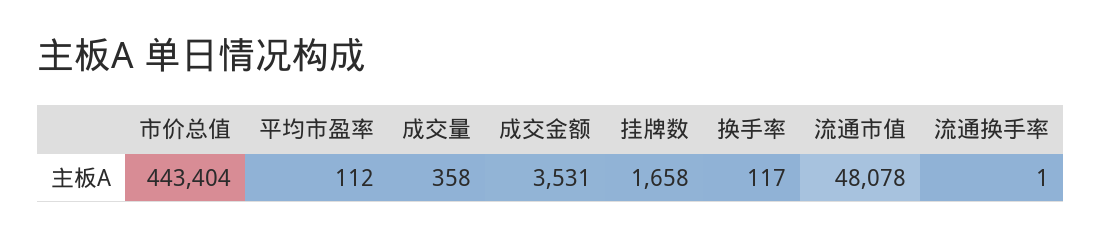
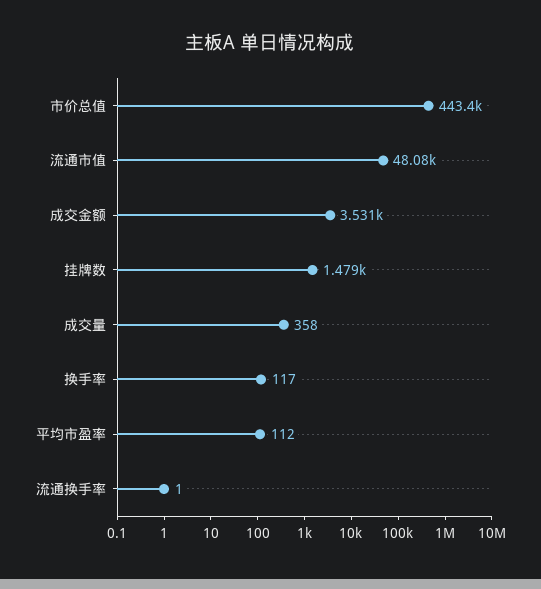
  {
    "市价总值": 443404,
    "平均市盈率": 112,
    "成交量": 358,
    "成交金额": 3531,
-   "挂牌数": 1658,
+   "挂牌数": 1479,
    "换手率": 117,
    "流通市值": 48078,
    "流通换手率": 1
  }

